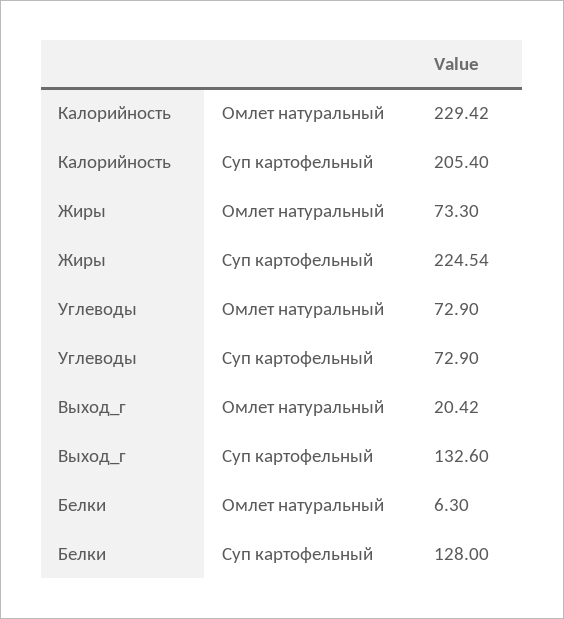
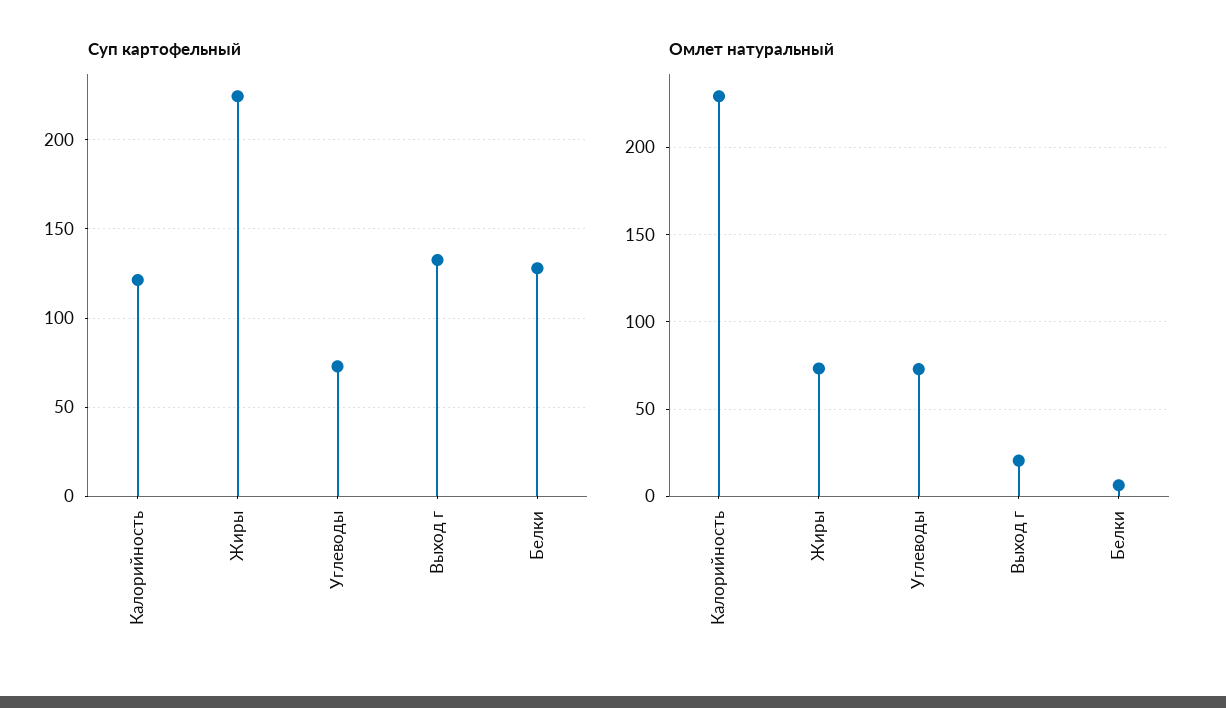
  {
    "Омлет натуральный": {
      "Калорийность": 229.42,
      "Жиры": 73.3,
      "Углеводы": 72.9,
      "Выход_г": 20.42,
      "Белки": 6.3
    },
    "Суп картофельный": {
-     "Калорийность": 205.4,
+     "Калорийность": 120,
      "Жиры": 224.54,
      "Углеводы": 72.9,
      "Выход_г": 132.6,
      "Белки": 128
    }
  }

